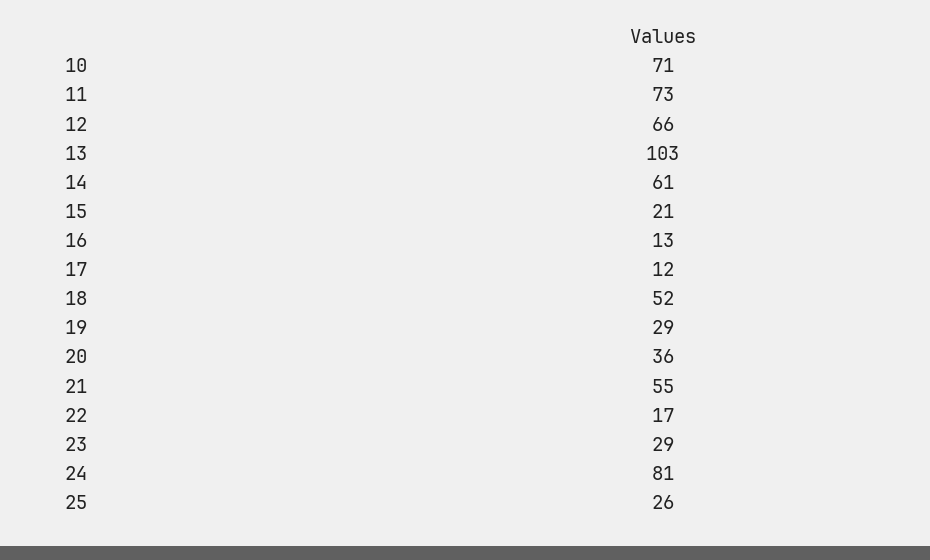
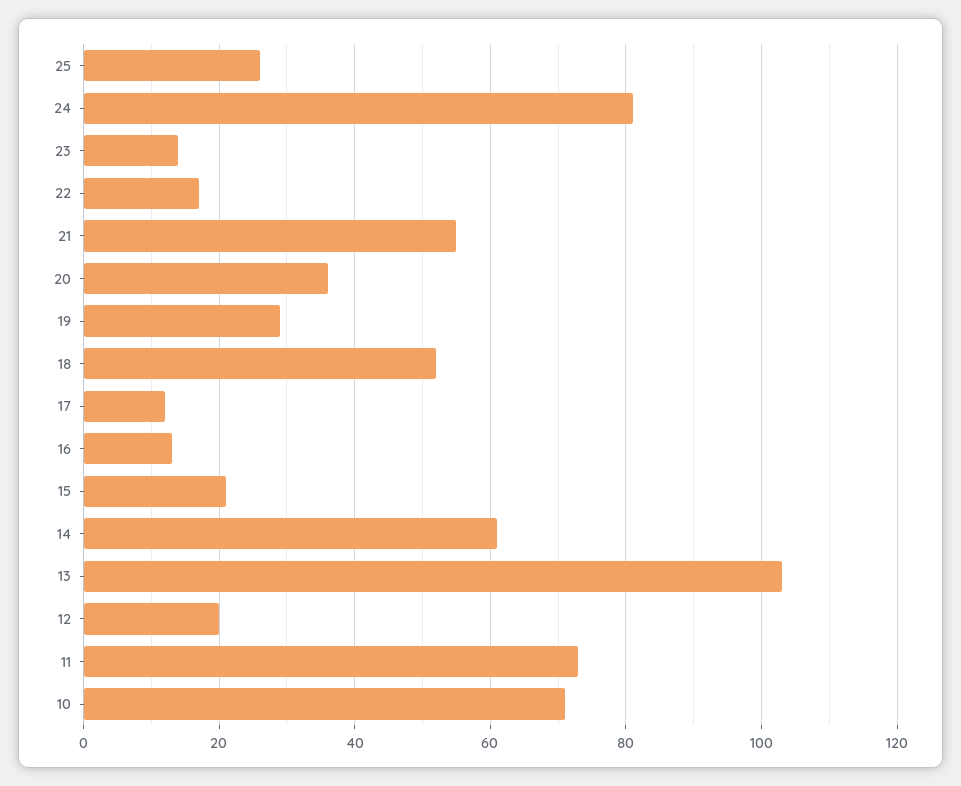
  {
    "10": 71,
    "11": 73,
-   "12": 66,
+   "12": 20,
    "13": 103,
    "14": 61,
    "15": 21,
    "16": 13,
    "17": 12,
    "18": 52,
    "19": 29,
    "20": 36,
    "21": 55,
    "22": 17,
-   "23": 29,
+   "23": 15,
    "24": 81,
    "25": 26
  }

